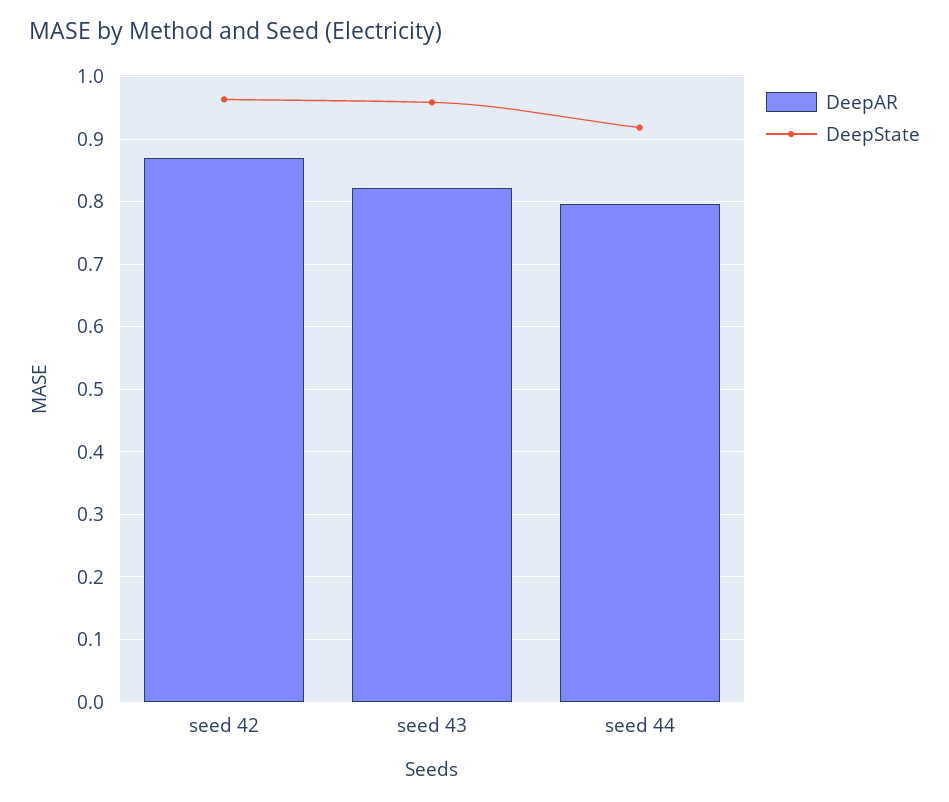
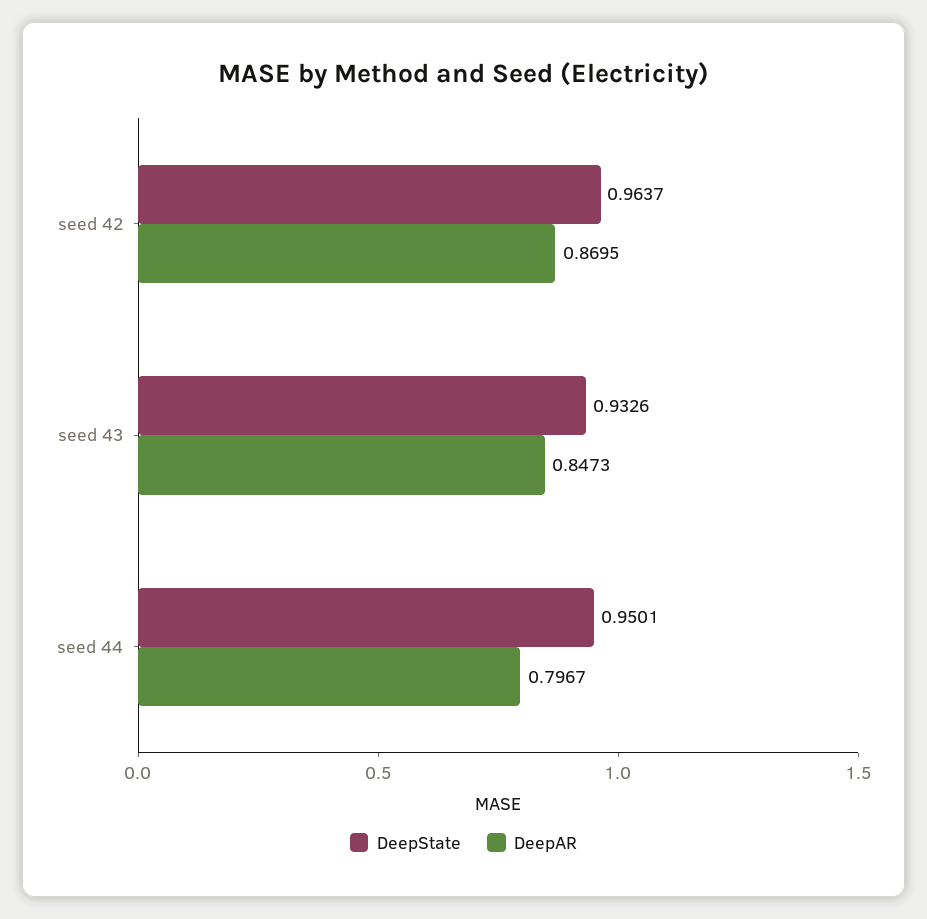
  {
    "DeepAR": {
      "seed 42": 0.8695,
-     "seed 43": 0.82,
+     "seed 43": 0.8473,
      "seed 44": 0.7967
    },
    "DeepState": {
      "seed 42": 0.9637,
-     "seed 43": 0.96,
+     "seed 43": 0.9326,
-     "seed 44": 0.92
+     "seed 44": 0.9501
    }
  }

